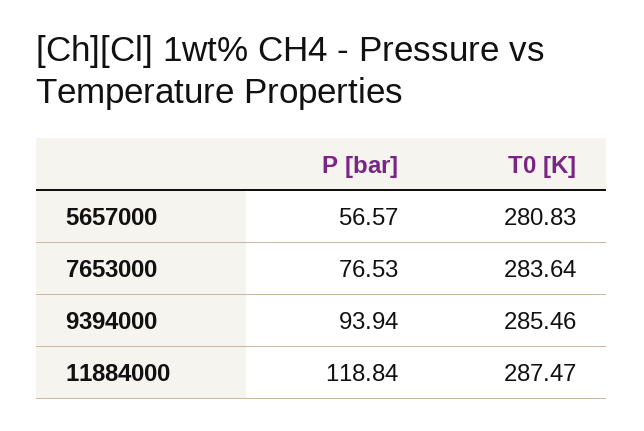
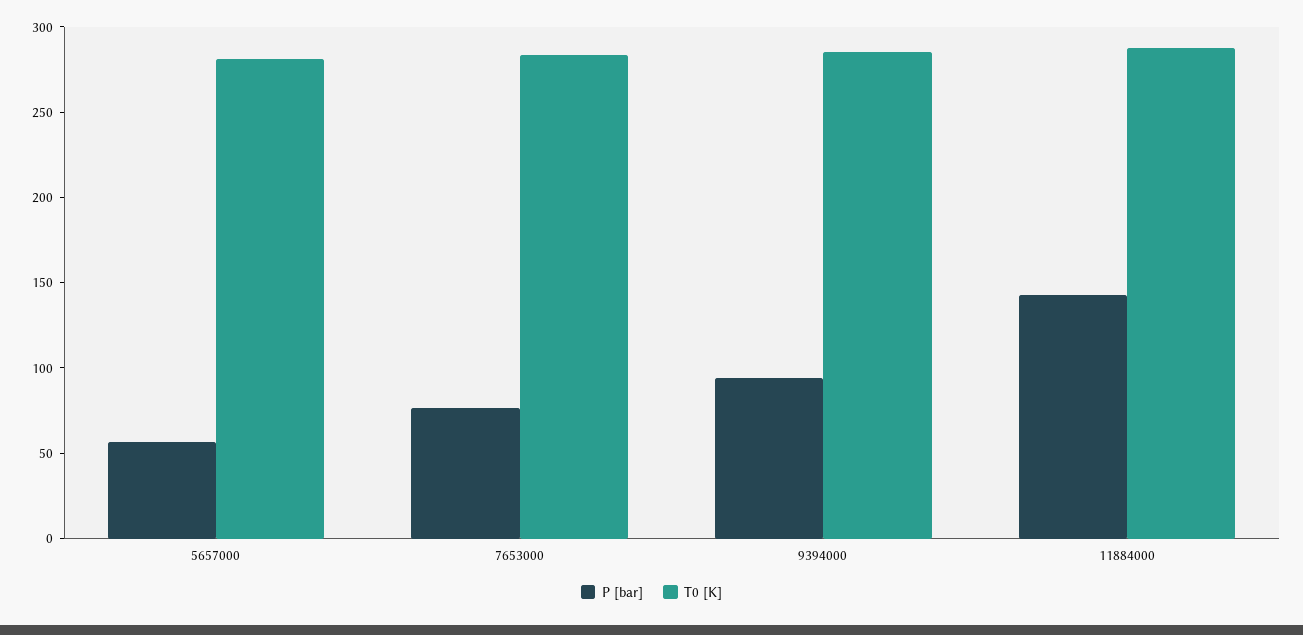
  {
    "P [bar]": {
      "5657000": 56.57,
      "7653000": 76.53,
      "9394000": 93.94,
-     "11884000": 118.84
+     "11884000": 140
    },
    "T0 [K]": {
      "5657000": 280.83,
      "7653000": 283.64,
      "9394000": 285.46,
      "11884000": 287.47
    }
  }

